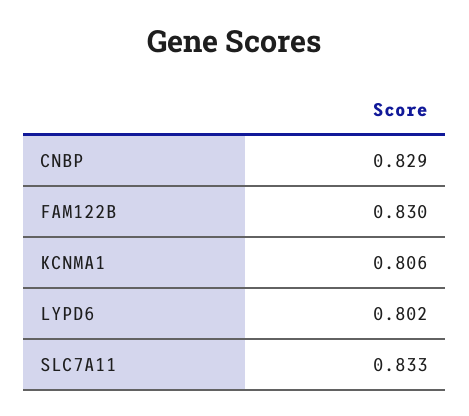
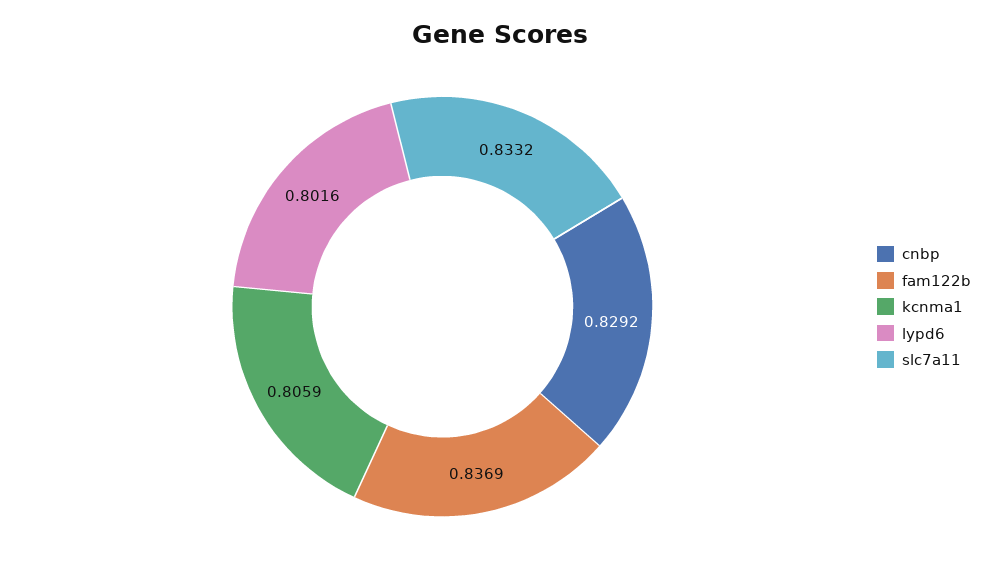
  {
    "CNBP": 0.8292,
-   "FAM122B": 0.83,
+   "FAM122B": 0.8369,
    "KCNMA1": 0.8059,
    "LYPD6": 0.8016,
    "SLC7A11": 0.8332
  }

